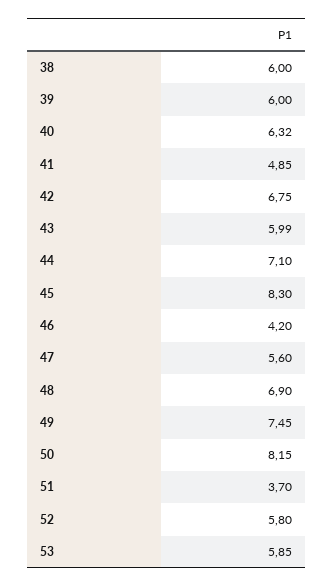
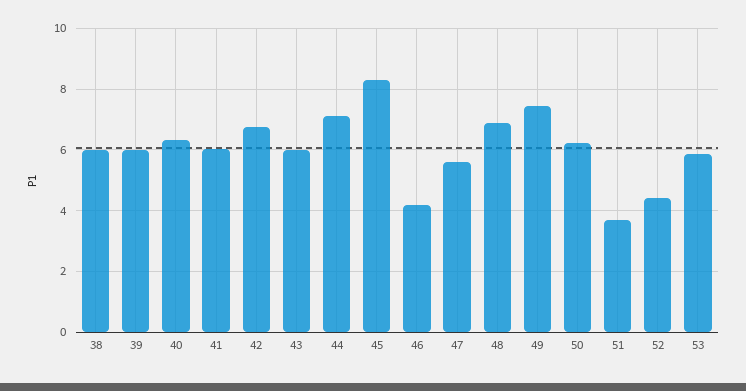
  {
    "38": 6,
    "39": 6,
    "40": 6.32,
-   "41": 4.85,
+   "41": 6,
    "42": 6.75,
    "43": 5.99,
    "44": 7.1,
    "45": 8.3,
    "46": 4.2,
    "47": 5.6,
    "48": 6.9,
    "49": 7.45,
-   "50": 8.15,
+   "50": 6.2,
    "51": 3.7,
-   "52": 5.8,
+   "52": 4.4,
    "53": 5.85
  }

